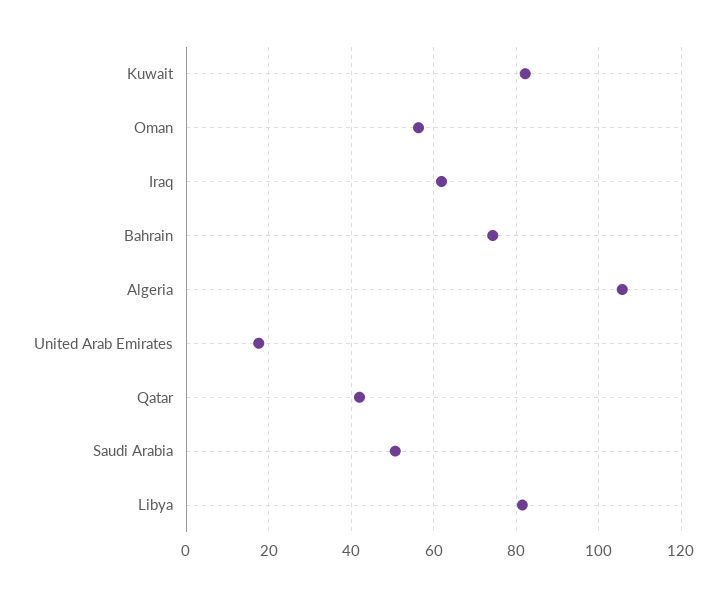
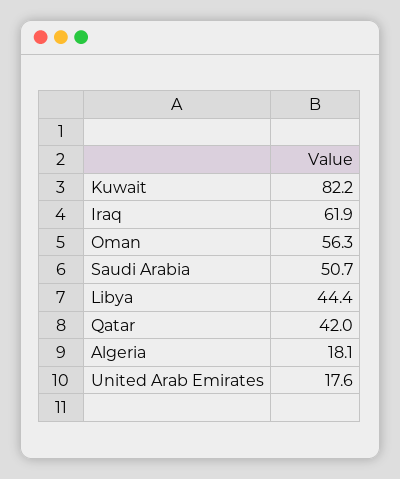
  {
    "Kuwait": 82.2,
    "Oman": 56.3,
    "Iraq": 61.9,
-   "Bahrain": 74,
-   "Algeria": 106,
+   "Algeria": 18.1,
    "United Arab Emirates": 17.6,
    "Qatar": 42,
    "Saudi Arabia": 50.7,
-   "Libya": 82
+   "Libya": 44.4
  }

